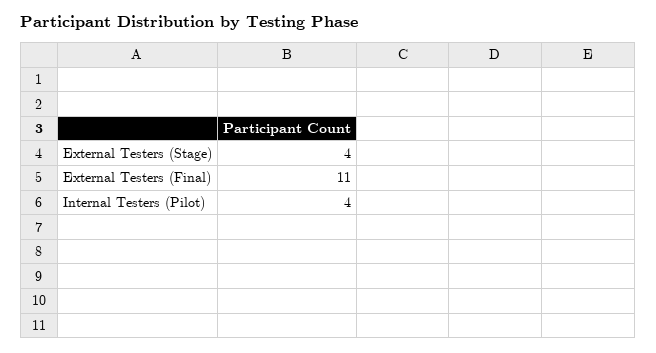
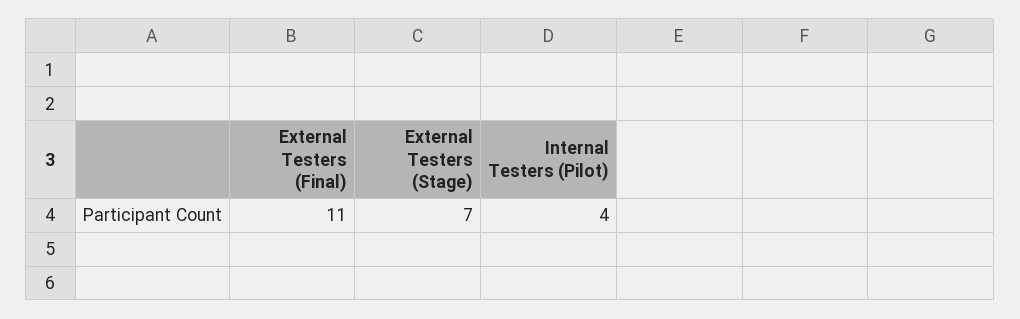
  {
-   "External Testers (Stage)": 4,
+   "External Testers (Stage)": 7,
    "External Testers (Final)": 11,
    "Internal Testers (Pilot)": 4
  }

